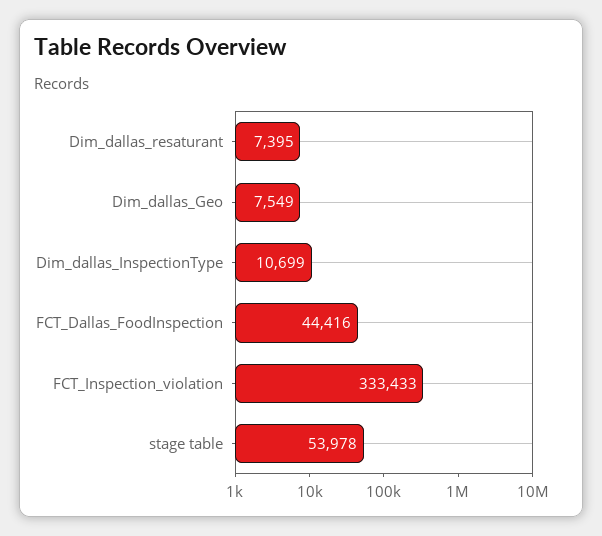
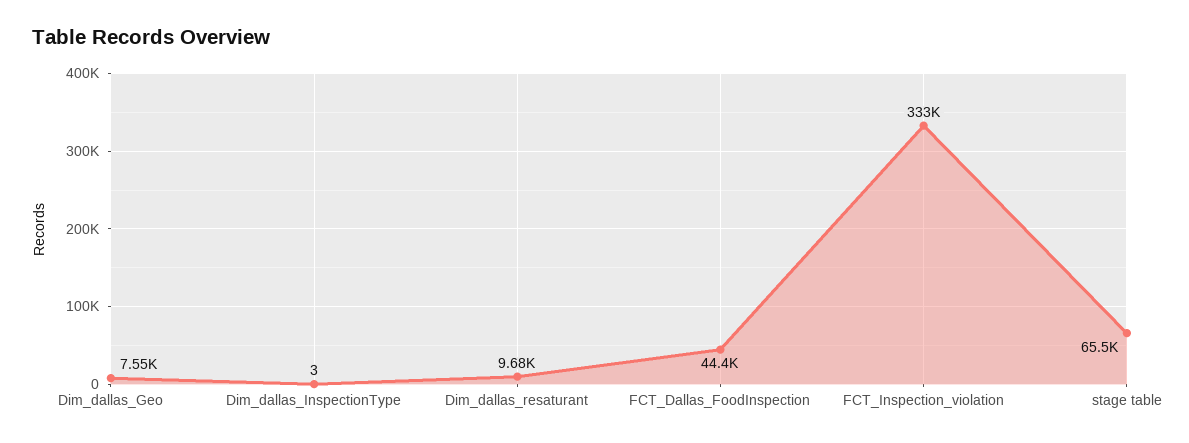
  {
-   "Dim_dallas_resaturant": 7395,
+   "Dim_dallas_resaturant": 9680,
    "Dim_dallas_Geo": 7549,
-   "Dim_dallas_InspectionType": 10699,
+   "Dim_dallas_InspectionType": 3,
    "FCT_Dallas_FoodInspection": 44416,
    "FCT_Inspection_violation": 333433,
-   "stage table": 53978
+   "stage table": 65500
  }

